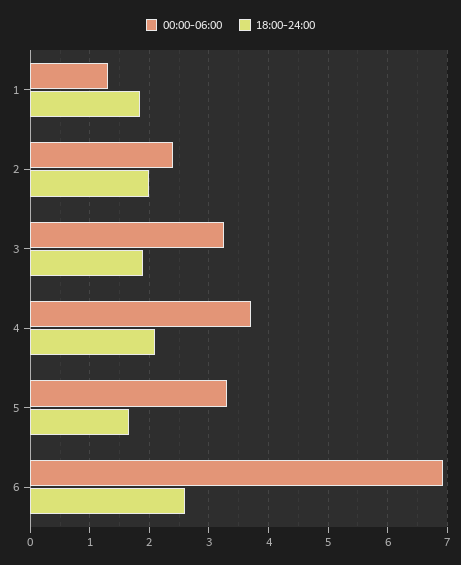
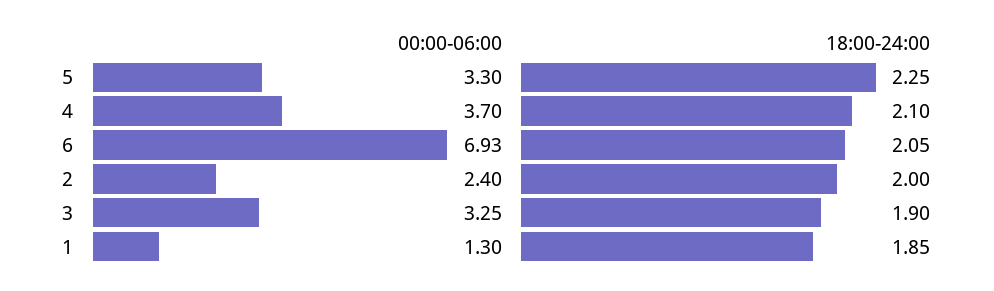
  {
    "00:00-06:00": {
      "1": 1.3,
      "2": 2.4,
      "3": 3.25,
      "4": 3.7,
      "5": 3.3,
      "6": 6.93
    },
    "18:00-24:00": {
      "1": 1.85,
      "2": 2,
      "3": 1.9,
      "4": 2.1,
-     "5": 1.6,
+     "5": 2.25,
-     "6": 2.6
+     "6": 2.05
    }
  }

